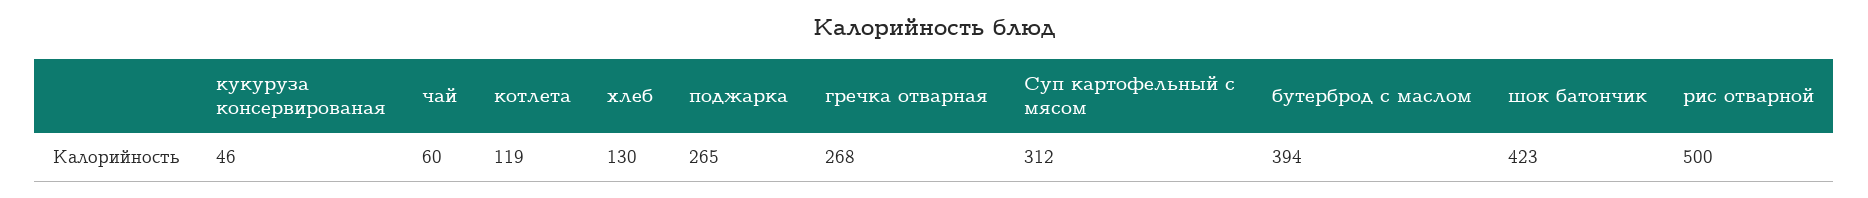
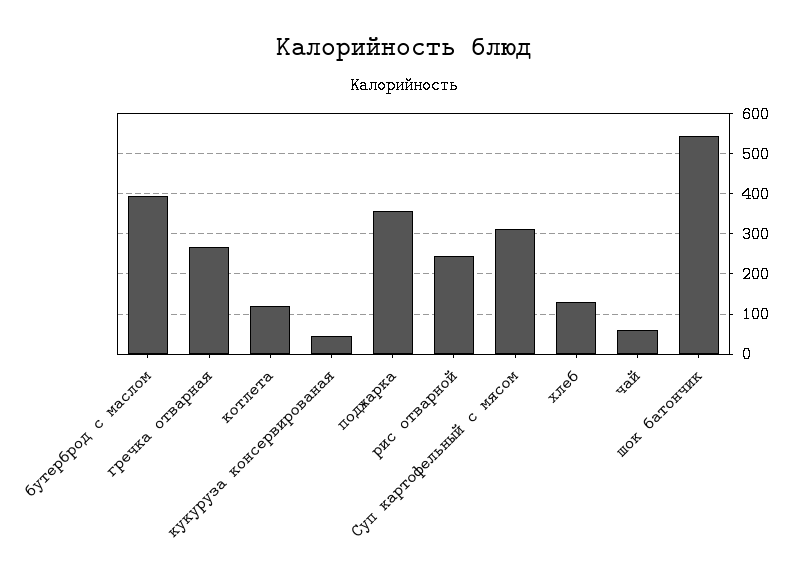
  {
    "кукуруза консервированая": 46,
    "чай": 60,
    "котлета": 119,
    "хлеб": 130,
-   "поджарка": 265,
+   "поджарка": 360,
    "гречка отварная": 268,
    "Суп картофельный с мясом": 312,
    "бутерброд с маслом": 394,
-   "шок батончик": 423,
+   "шок батончик": 540,
-   "рис отварной": 500
+   "рис отварной": 240
  }

